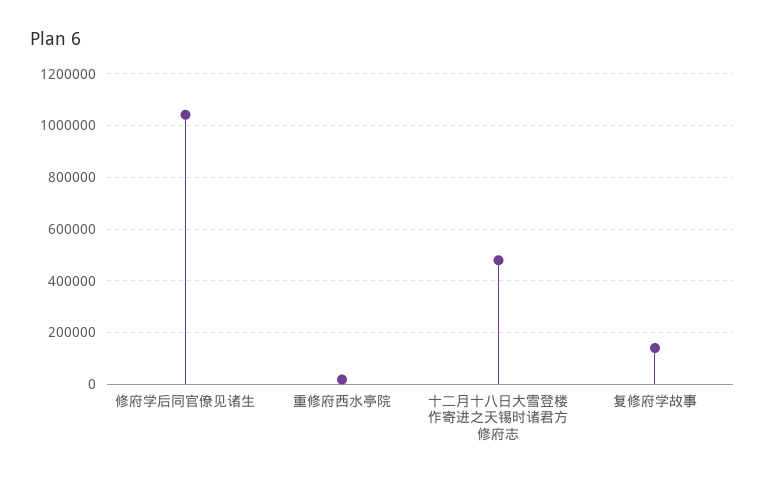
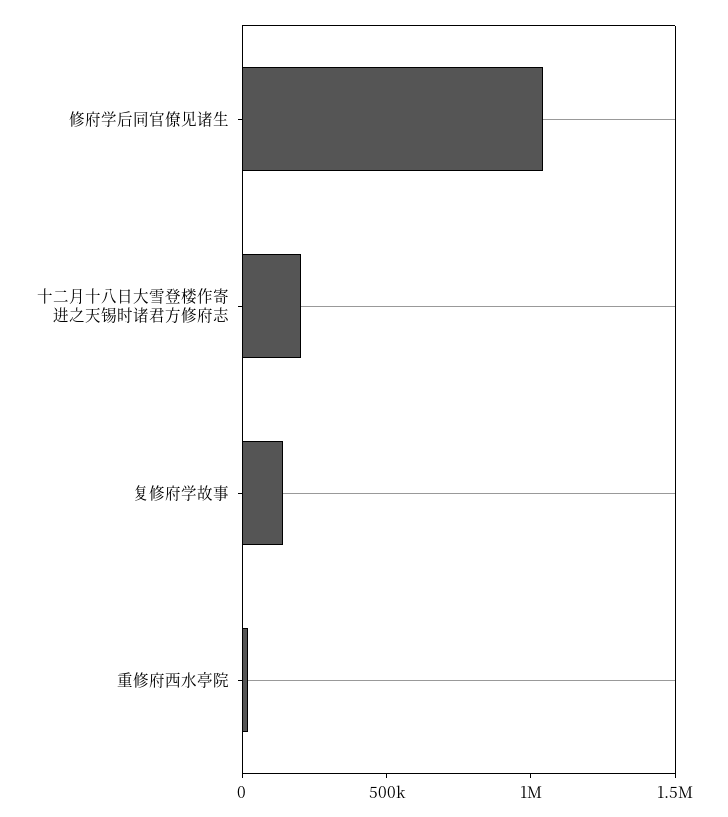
  {
    "修府学后同官僚见诸生": 1050000,
    "重修府西水亭院": 25000,
-   "十二月十八日大雪登楼作寄进之天锡时诸君方修府志": 475000,
+   "十二月十八日大雪登楼作寄进之天锡时诸君方修府志": 200000,
    "复修府学故事": 150000
  }

